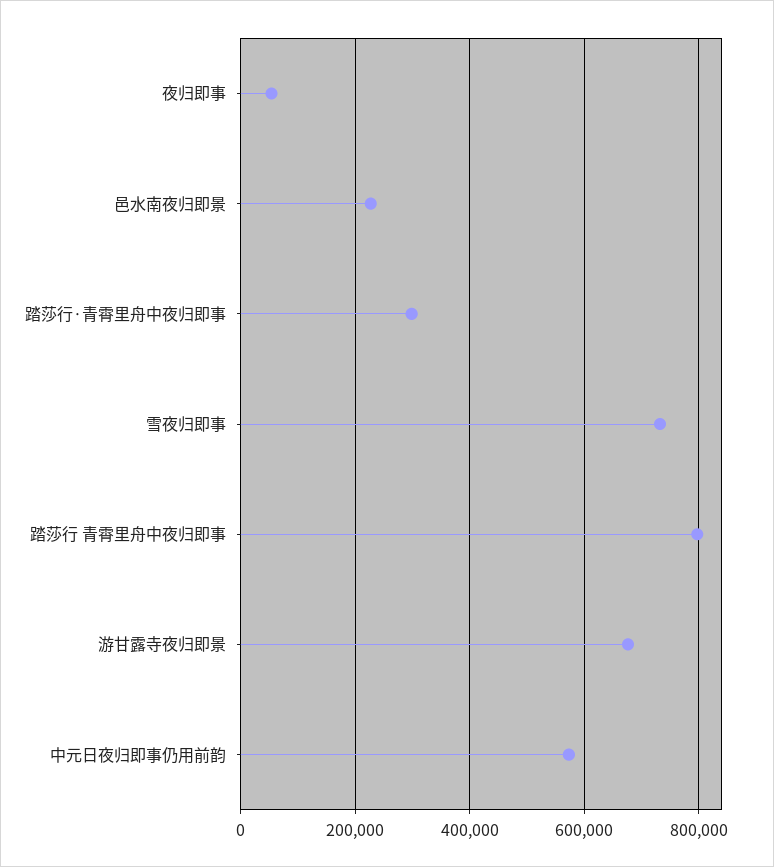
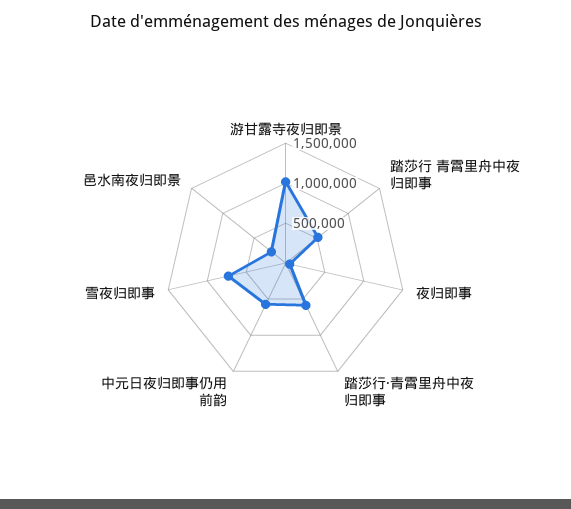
  {
    "夜归即事": 60000,
    "邑水南夜归即景": 220000,
-   "踏莎行·青霄里舟中夜归即事": 300000,
+   "踏莎行·青霄里舟中夜归即事": 600000,
    "雪夜归即事": 740000,
-   "踏莎行 青霄里舟中夜归即事": 800000,
+   "踏莎行 青霄里舟中夜归即事": 500000,
-   "游甘露寺夜归即景": 680000,
+   "游甘露寺夜归即景": 1000000,
    "中元日夜归即事仍用前韵": 580000
  }

